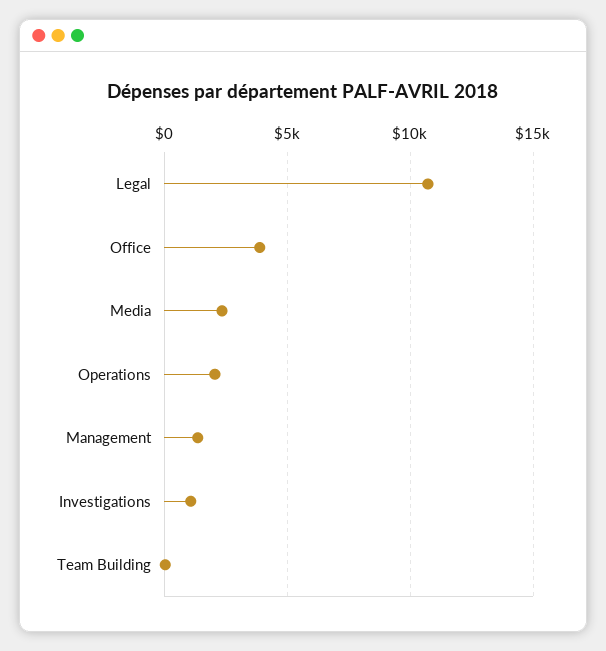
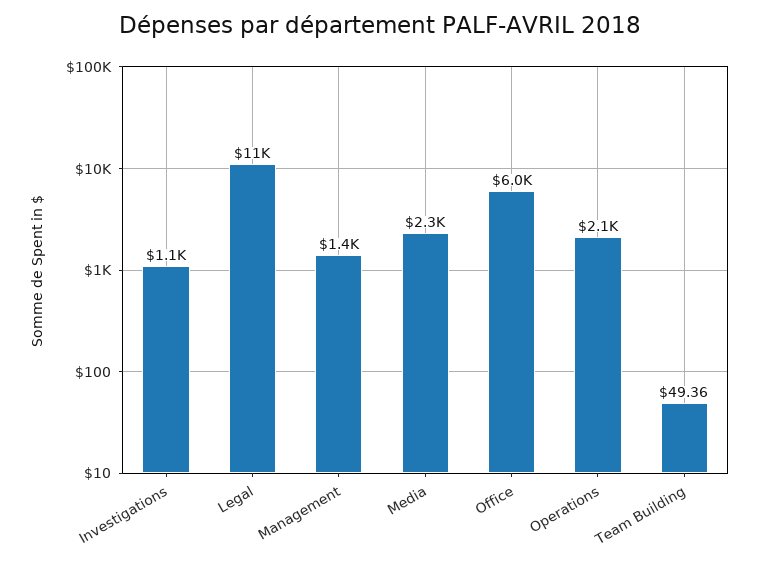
  {
    "Legal": 11000,
-   "Office": 4000,
+   "Office": 6000,
    "Media": 2300,
    "Operations": 2100,
    "Management": 1400,
    "Investigations": 1100,
    "Team Building": 49.36
  }

